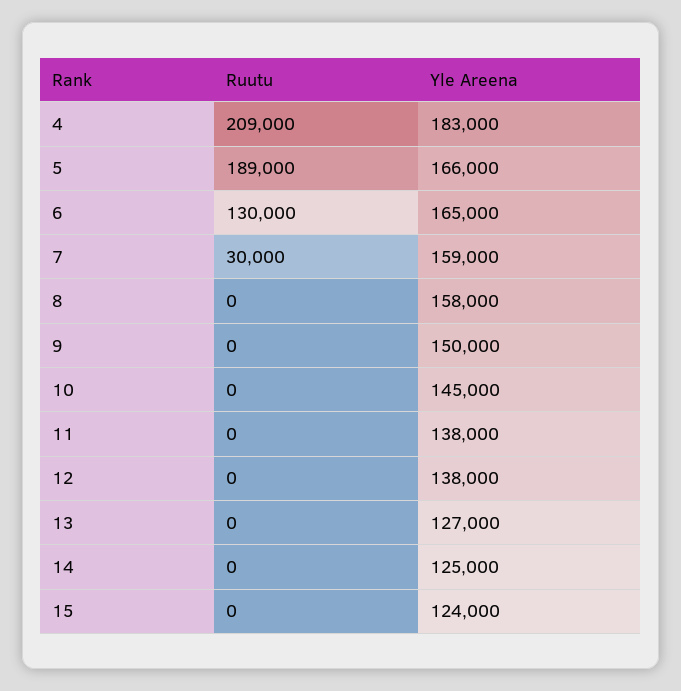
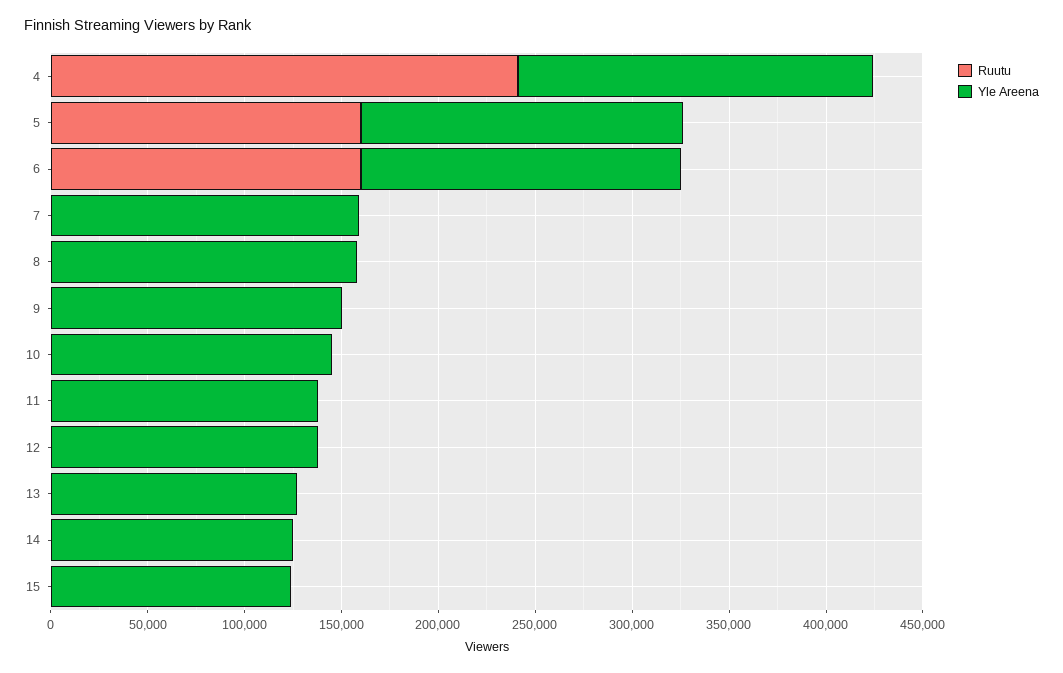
  {
    "Ruutu": {
-     "4": 209000,
+     "4": 240000,
-     "5": 189000,
+     "5": 160000,
-     "6": 130000,
+     "6": 160000,
-     "7": 30000,
+     "7": 0,
      "8": 0,
      "9": 0,
      "10": 0,
      "11": 0,
      "12": 0,
      "13": 0,
      "14": 0,
      "15": 0
    },
    "Yle Areena": {
      "4": 183000,
      "5": 166000,
      "6": 165000,
      "7": 159000,
      "8": 158000,
      "9": 150000,
      "10": 145000,
      "11": 138000,
      "12": 138000,
      "13": 127000,
      "14": 125000,
      "15": 124000
    }
  }

